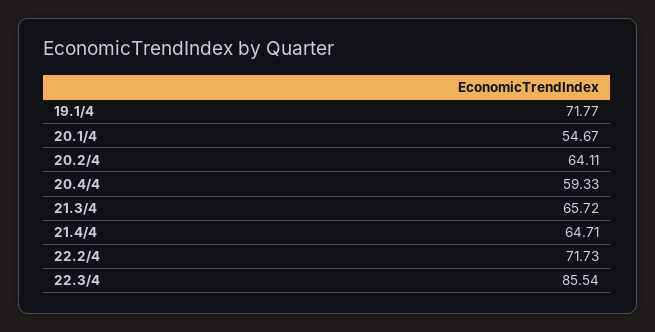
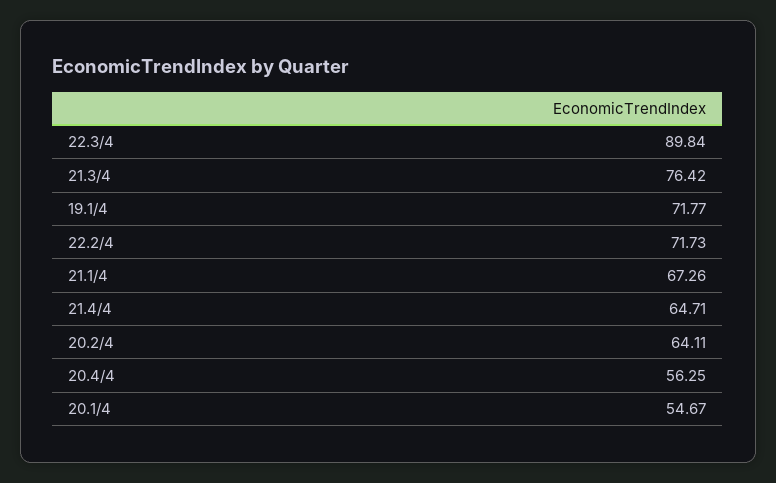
  {
    "19.1/4": 71.77,
    "20.1/4": 54.67,
    "20.2/4": 64.11,
-   "20.4/4": 59.33,
+   "20.4/4": 56.25,
-   "21.3/4": 65.72,
+   "21.3/4": 76.42,
    "21.4/4": 64.71,
    "22.2/4": 71.73,
-   "22.3/4": 85.54
+   "22.3/4": 89.84,
+   "21.1/4": 67.26
  }

